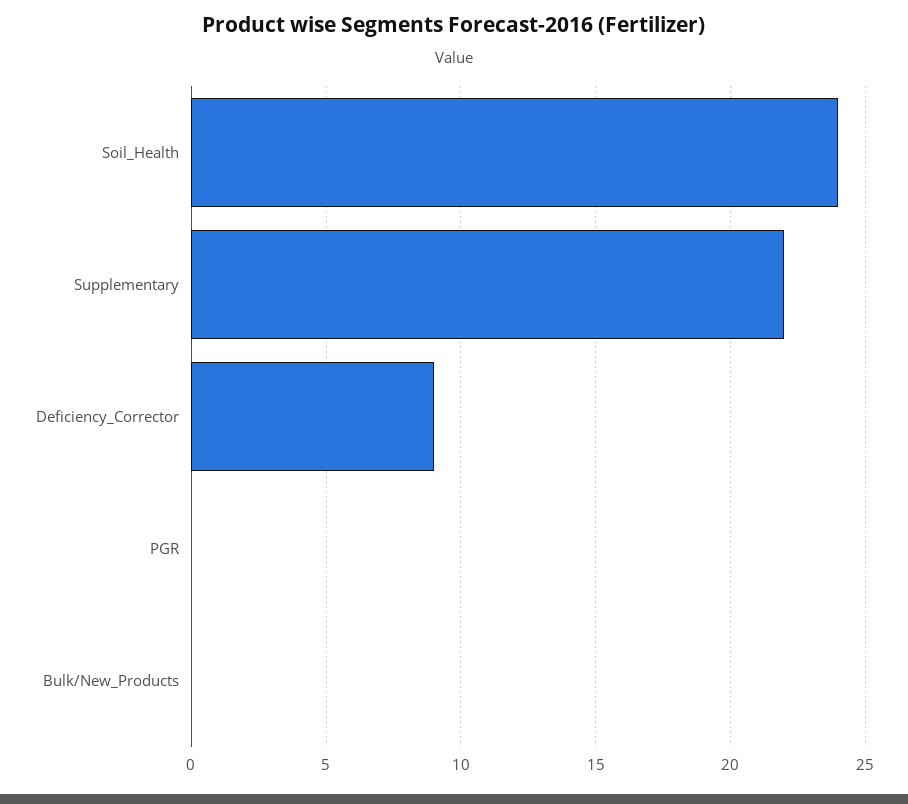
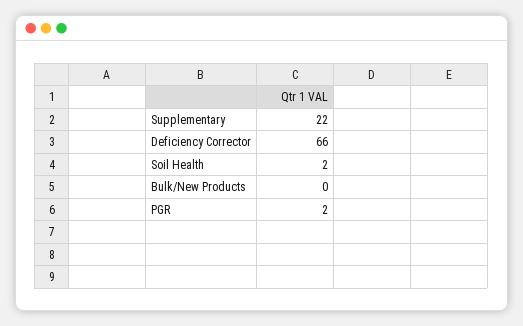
  {
-   "Soil_Health": 24,
+   "Soil_Health": 2,
    "Supplementary": 22,
-   "Deficiency_Corrector": 9,
+   "Deficiency_Corrector": 66,
-   "PGR": 0,
+   "PGR": 2,
    "Bulk/New_Products": 0
  }

